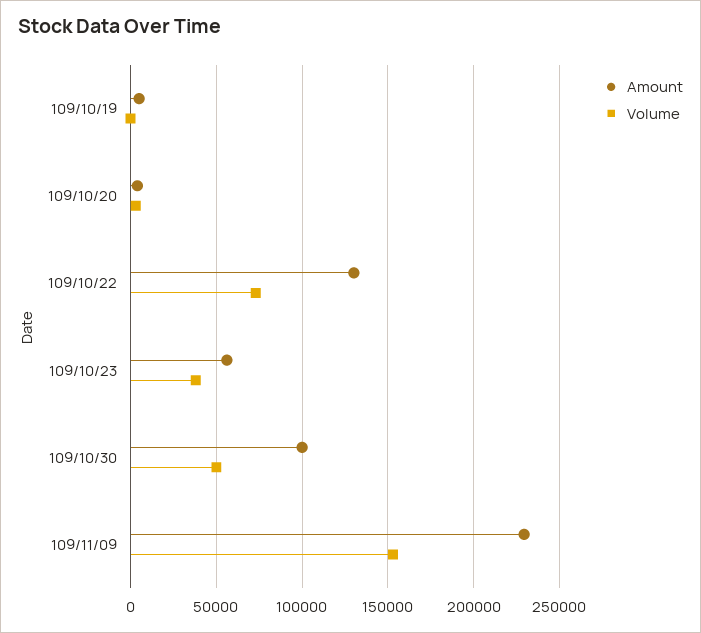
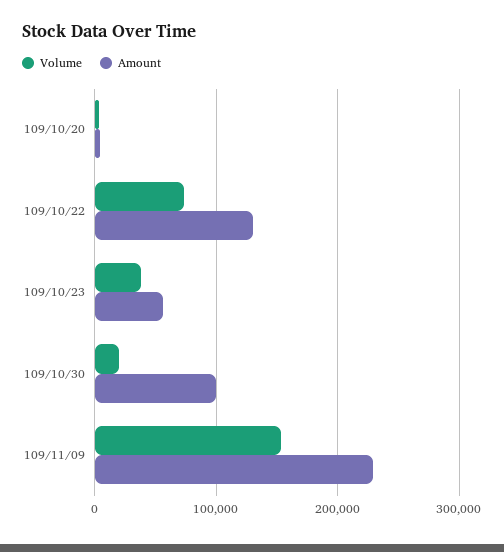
  {
    "Amount": {
-     "109/10/19": 5000,
      "109/10/20": 5000,
      "109/10/22": 130000,
      "109/10/23": 55000,
      "109/10/30": 100000,
      "109/11/09": 230000
    },
    "Volume": {
-     "109/10/19": 0,
      "109/10/20": 5000,
      "109/10/22": 75000,
      "109/10/23": 40000,
-     "109/10/30": 50000,
+     "109/10/30": 20000,
      "109/11/09": 155000
    }
  }

